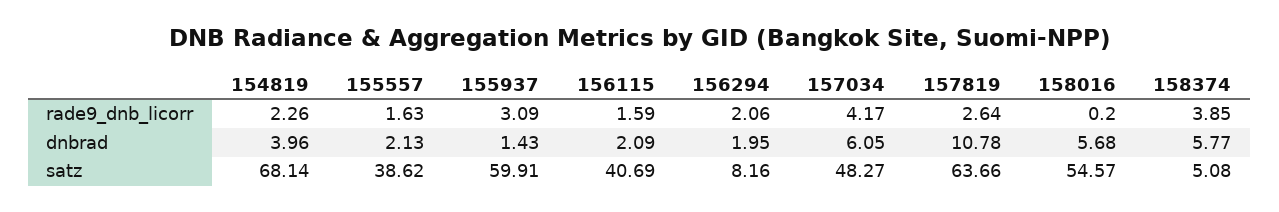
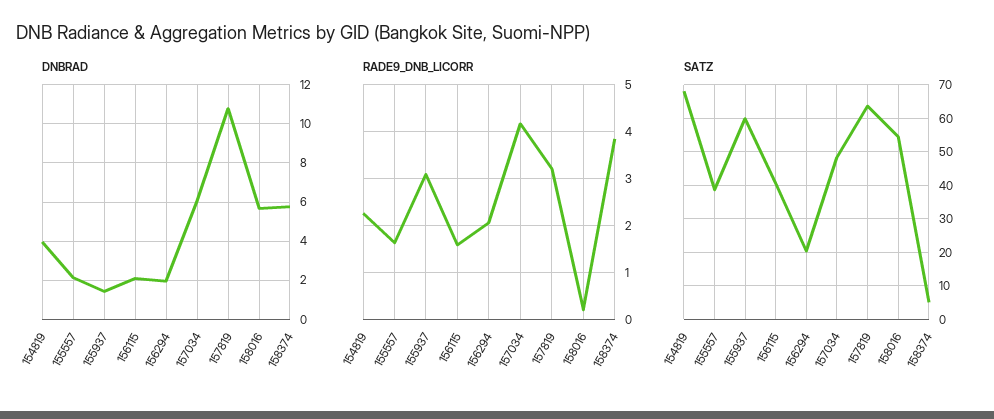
  {
    "rade9_dnb_licorr": {
      "154819": 2.26,
      "155557": 1.63,
      "155937": 3.09,
      "156115": 1.59,
      "156294": 2.06,
      "157034": 4.17,
-     "157819": 2.64,
+     "157819": 3.2,
      "158016": 0.2,
      "158374": 3.85
    },
    "dnbrad": {
      "154819": 3.96,
      "155557": 2.13,
      "155937": 1.43,
      "156115": 2.09,
      "156294": 1.95,
      "157034": 6.05,
      "157819": 10.78,
      "158016": 5.68,
      "158374": 5.77
    },
    "satz": {
      "154819": 68.14,
      "155557": 38.62,
      "155937": 59.91,
      "156115": 40.69,
-     "156294": 8.16,
+     "156294": 20,
      "157034": 48.27,
      "157819": 63.66,
      "158016": 54.57,
      "158374": 5.08
    }
  }

